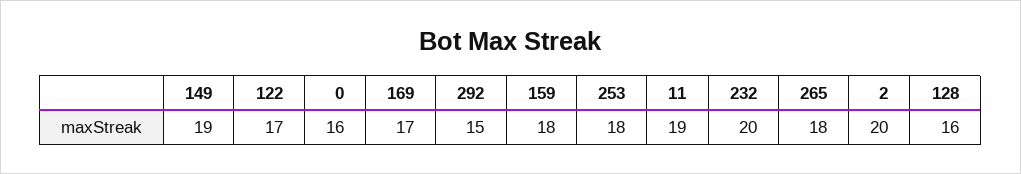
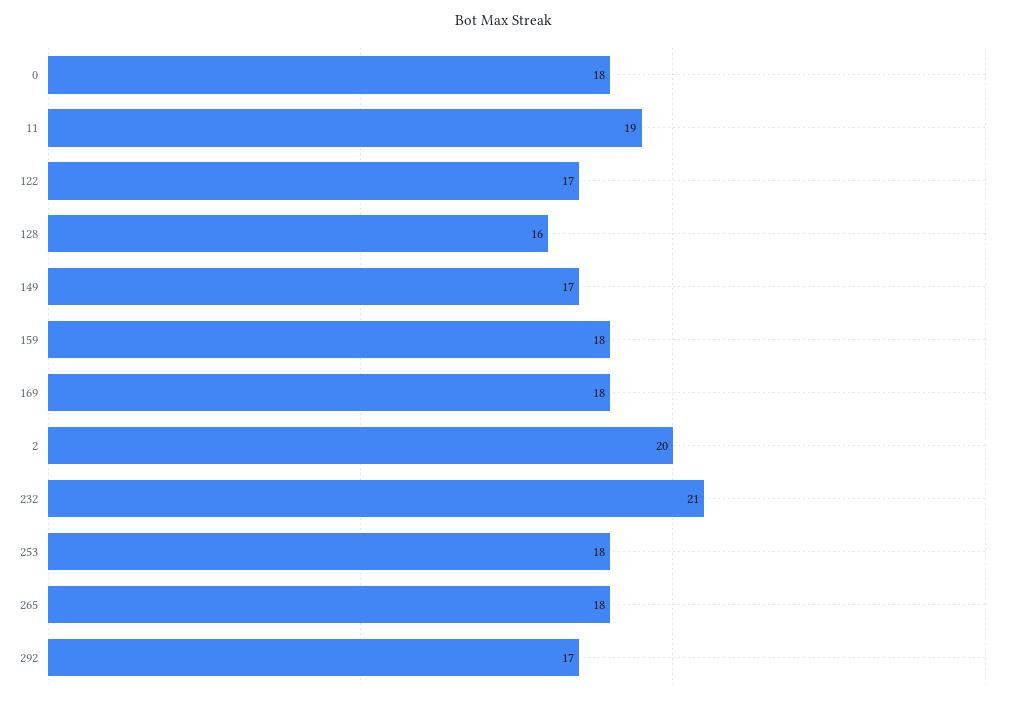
  {
-   "149": 19,
+   "149": 17,
    "122": 17,
-   "0": 16,
+   "0": 18,
-   "169": 17,
+   "169": 18,
-   "292": 15,
+   "292": 17,
    "159": 18,
    "253": 18,
    "11": 19,
-   "232": 20,
+   "232": 21,
    "265": 18,
    "2": 20,
    "128": 16
  }

